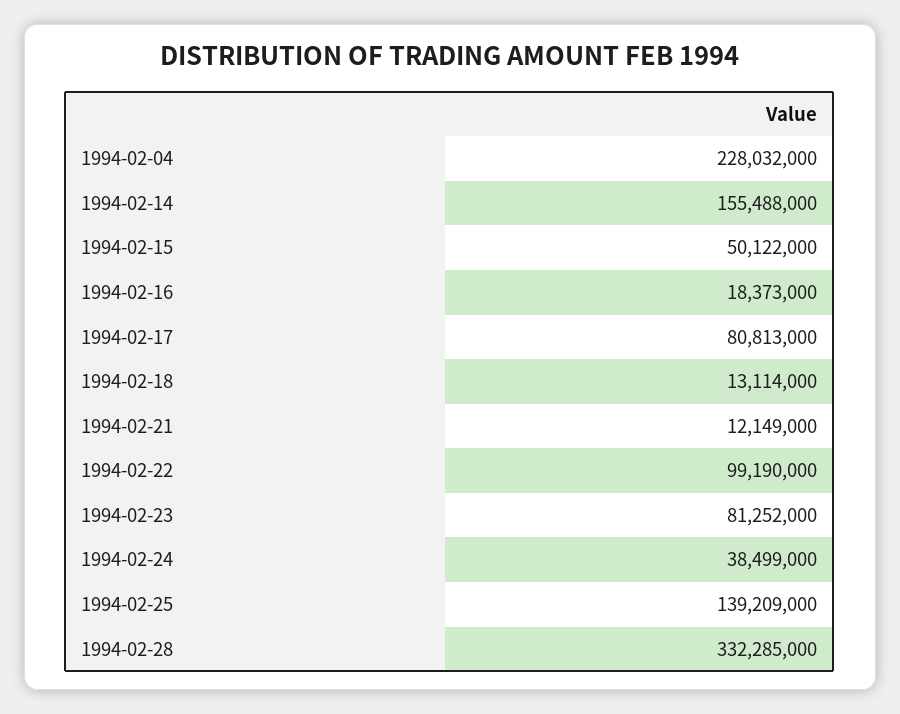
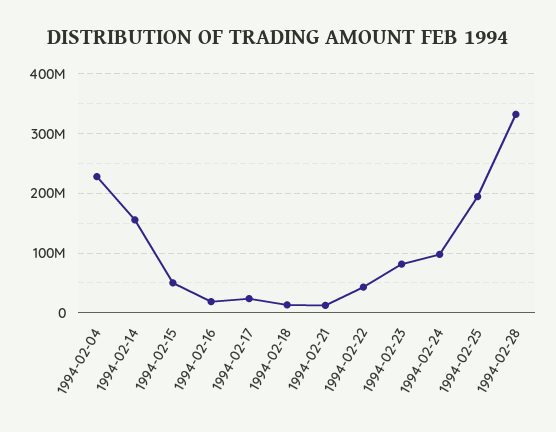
  {
    "1994-02-04": 228032000,
    "1994-02-14": 155488000,
    "1994-02-15": 50122000,
    "1994-02-16": 18373000,
-   "1994-02-17": 80813000,
+   "1994-02-17": 20000000,
    "1994-02-18": 13114000,
    "1994-02-21": 12149000,
-   "1994-02-22": 99190000,
+   "1994-02-22": 40000000,
    "1994-02-23": 81252000,
-   "1994-02-24": 38499000,
+   "1994-02-24": 100000000,
-   "1994-02-25": 139209000,
+   "1994-02-25": 200000000,
    "1994-02-28": 332285000
  }

